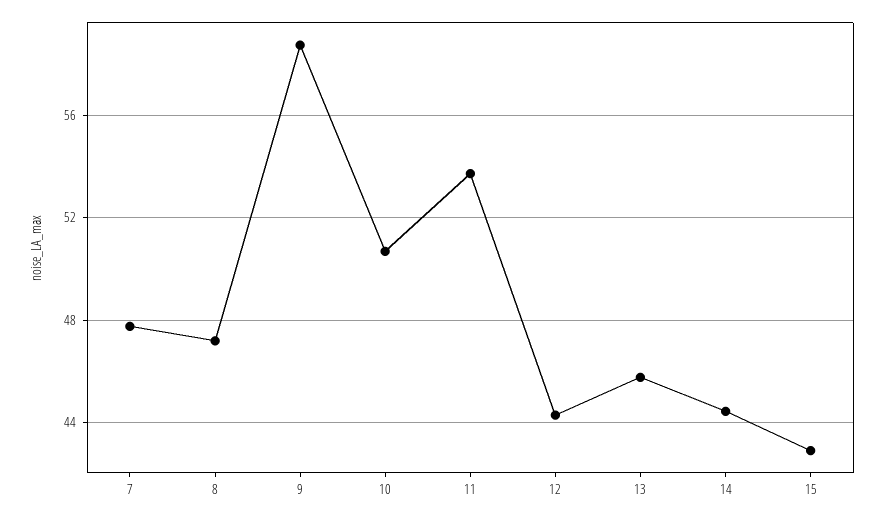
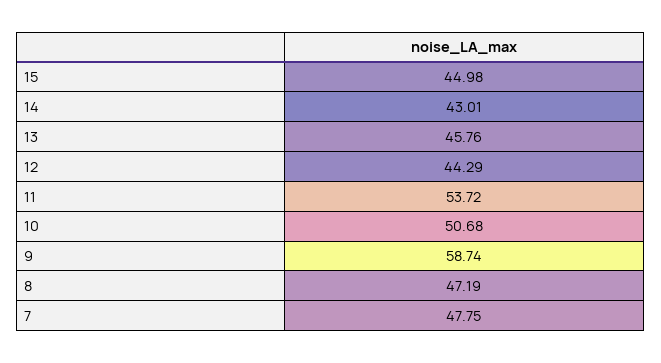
  {
    "7": 47.75,
    "8": 47.19,
    "9": 58.74,
    "10": 50.68,
    "11": 53.72,
    "12": 44.29,
    "13": 45.76,
-   "14": 44.5,
+   "14": 43.01,
-   "15": 43
+   "15": 44.98
  }

